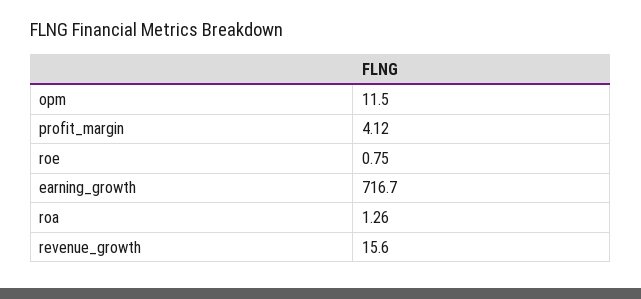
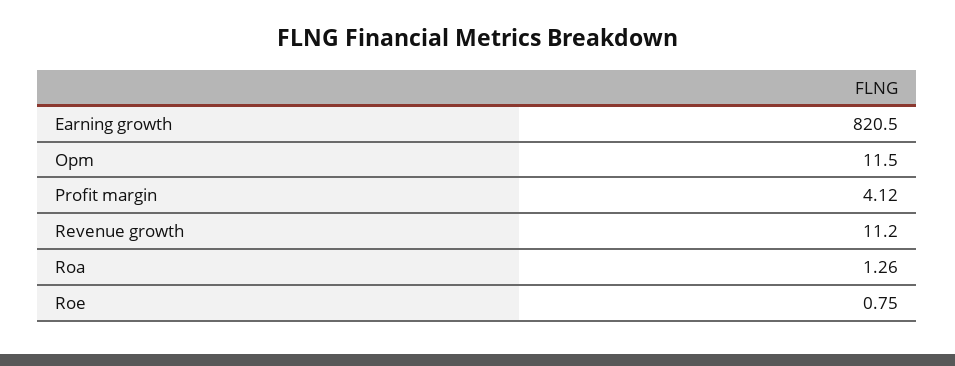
  {
    "opm": 11.5,
    "profit_margin": 4.12,
    "roe": 0.75,
-   "earning_growth": 716.7,
+   "earning_growth": 820.5,
    "roa": 1.26,
-   "revenue_growth": 15.6
+   "revenue_growth": 11.2
  }

